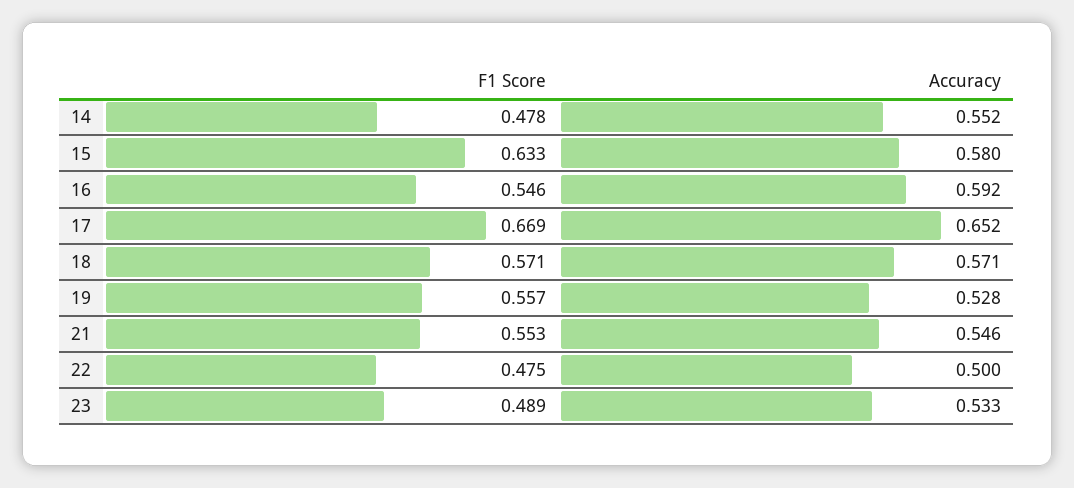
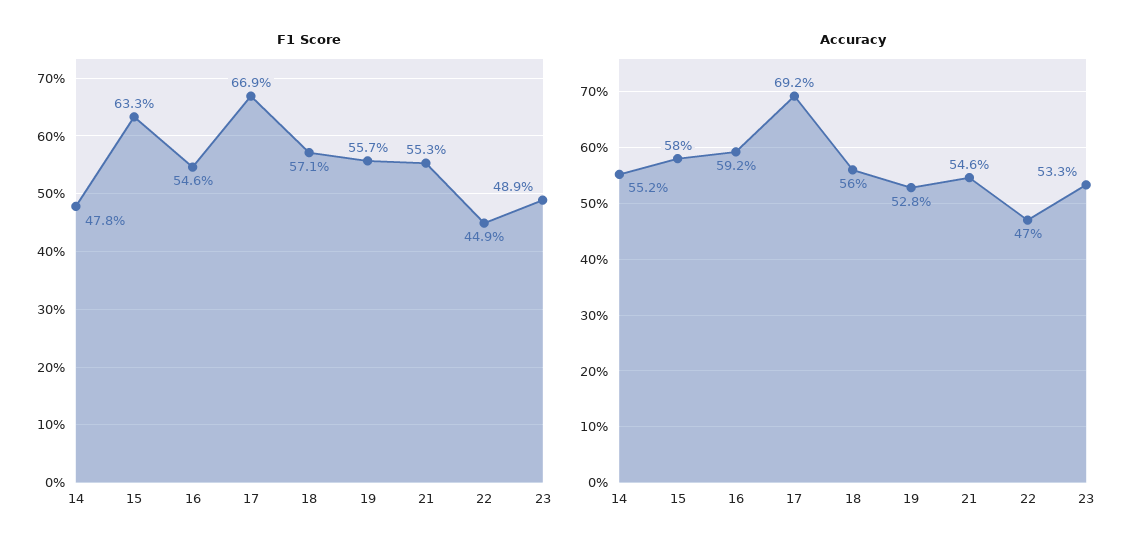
  {
    "F1 Score": {
      "14": 0.478,
      "15": 0.633,
      "16": 0.546,
      "17": 0.669,
      "18": 0.571,
      "19": 0.557,
      "21": 0.553,
-     "22": 0.475,
+     "22": 0.449,
      "23": 0.489
    },
    "Accuracy": {
      "14": 0.552,
      "15": 0.58,
      "16": 0.592,
-     "17": 0.652,
+     "17": 0.692,
-     "18": 0.571,
+     "18": 0.56,
      "19": 0.528,
      "21": 0.546,
-     "22": 0.5,
+     "22": 0.47,
      "23": 0.533
    }
  }

